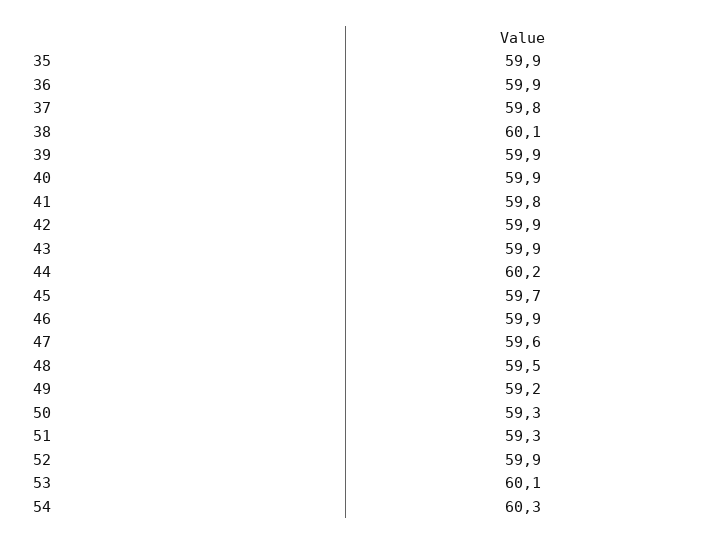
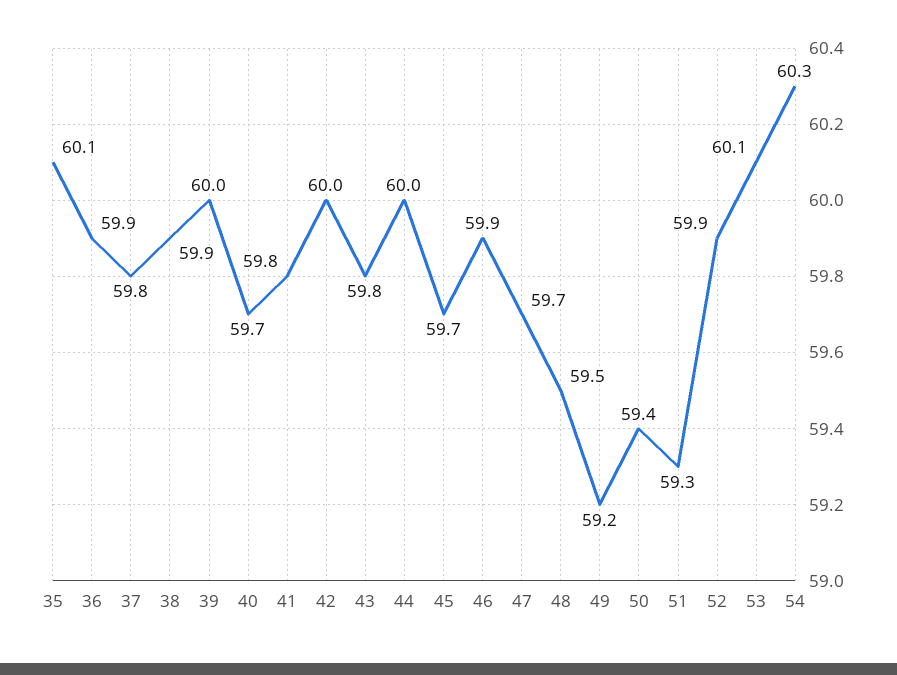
  {
-   "35": 59.9,
+   "35": 60.1,
    "36": 59.9,
    "37": 59.8,
-   "38": 60.1,
+   "38": 59.9,
-   "39": 59.9,
+   "39": 60,
-   "40": 59.9,
+   "40": 59.7,
    "41": 59.8,
-   "42": 59.9,
+   "42": 60,
-   "43": 59.9,
+   "43": 59.8,
-   "44": 60.2,
+   "44": 60,
    "45": 59.7,
    "46": 59.9,
-   "47": 59.6,
+   "47": 59.7,
    "48": 59.5,
    "49": 59.2,
-   "50": 59.3,
+   "50": 59.4,
    "51": 59.3,
    "52": 59.9,
    "53": 60.1,
    "54": 60.3
  }

